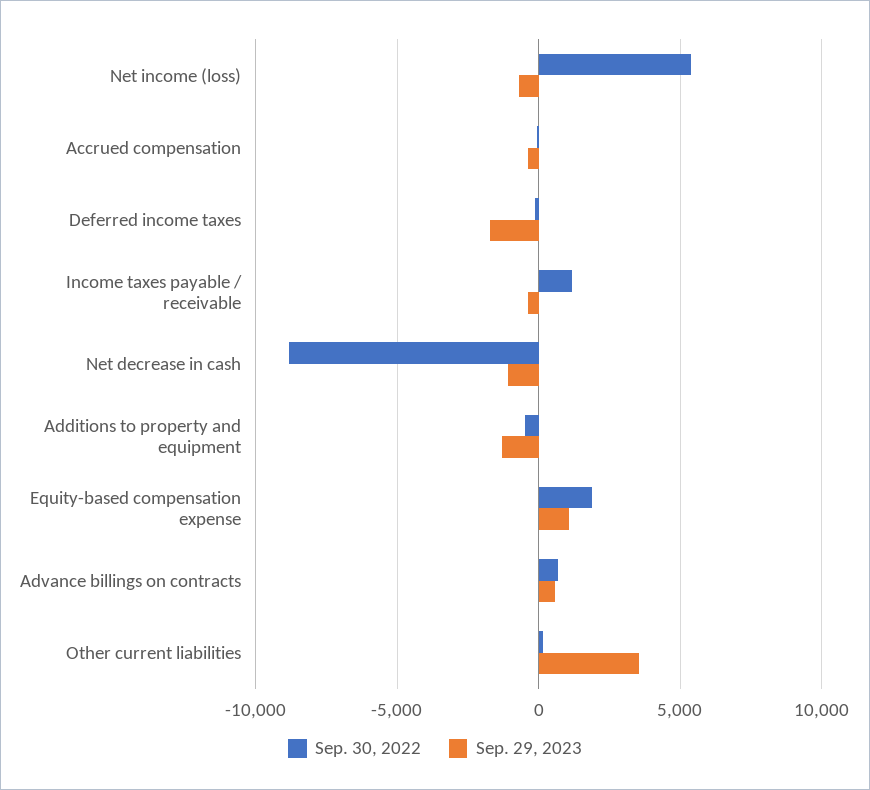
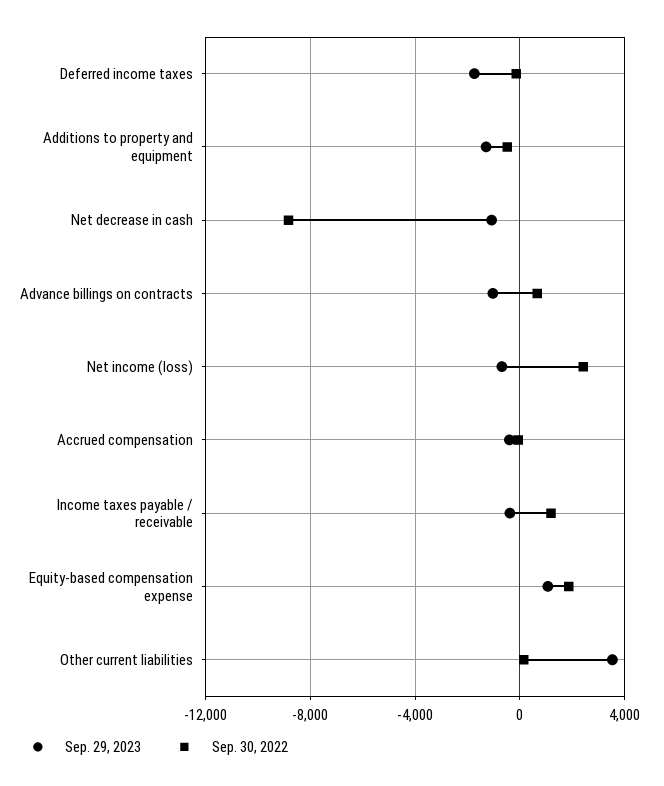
  {
    "Sep. 30, 2022": {
-     "Net income (loss)": 5500,
+     "Net income (loss)": 2500,
      "Accrued compensation": 0,
      "Deferred income taxes": 0,
      "Income taxes payable / receivable": 1000,
      "Net decrease in cash": -9000,
      "Additions to property and equipment": -500,
      "Equity-based compensation expense": 2000,
      "Advance billings on contracts": 500,
      "Other current liabilities": 0
    },
    "Sep. 29, 2023": {
      "Net income (loss)": -500,
      "Accrued compensation": -500,
      "Deferred income taxes": -1500,
      "Income taxes payable / receivable": -500,
      "Net decrease in cash": -1000,
      "Additions to property and equipment": -1500,
      "Equity-based compensation expense": 1000,
-     "Advance billings on contracts": 500,
+     "Advance billings on contracts": -1000,
      "Other current liabilities": 3500
    }
  }

